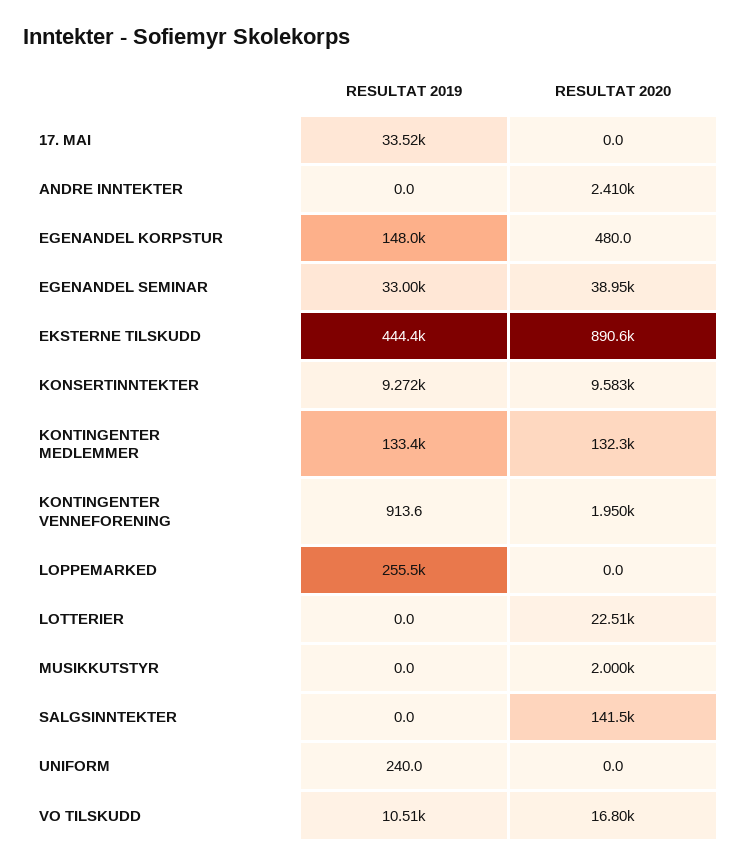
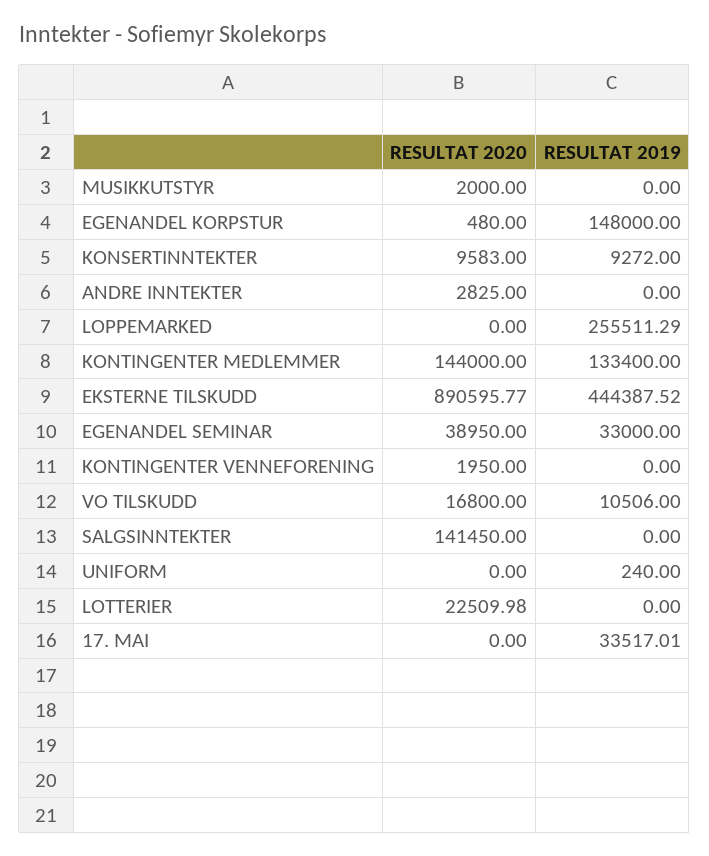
  {
    "RESULTAT 2019": {
      "17. MAI": 33517.01,
      "ANDRE INNTEKTER": 0,
      "EGENANDEL KORPSTUR": 148000,
      "EGENANDEL SEMINAR": 33000,
      "EKSTERNE TILSKUDD": 444387.52,
      "KONSERTINNTEKTER": 9272,
      "KONTINGENTER MEDLEMMER": 133400,
-     "KONTINGENTER VENNEFORENING": 913.6,
+     "KONTINGENTER VENNEFORENING": 0,
      "LOPPEMARKED": 255511.29,
      "LOTTERIER": 0,
      "MUSIKKUTSTYR": 0,
      "SALGSINNTEKTER": 0,
      "UNIFORM": 240,
      "VO TILSKUDD": 10506
    },
    "RESULTAT 2020": {
      "17. MAI": 0,
-     "ANDRE INNTEKTER": 2410,
+     "ANDRE INNTEKTER": 2825,
      "EGENANDEL KORPSTUR": 480,
      "EGENANDEL SEMINAR": 38950,
      "EKSTERNE TILSKUDD": 890595.77,
      "KONSERTINNTEKTER": 9583,
-     "KONTINGENTER MEDLEMMER": 132300,
+     "KONTINGENTER MEDLEMMER": 144000,
      "KONTINGENTER VENNEFORENING": 1950,
      "LOPPEMARKED": 0,
      "LOTTERIER": 22509.98,
      "MUSIKKUTSTYR": 2000,
      "SALGSINNTEKTER": 141450,
      "UNIFORM": 0,
      "VO TILSKUDD": 16800
    }
  }

